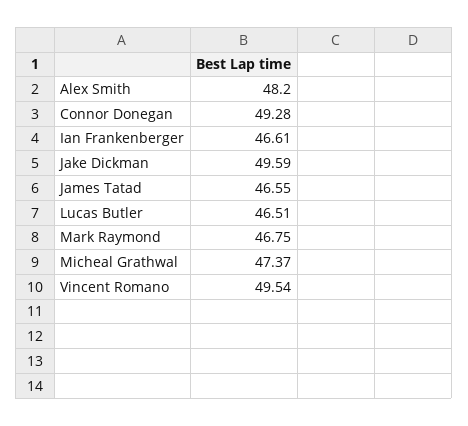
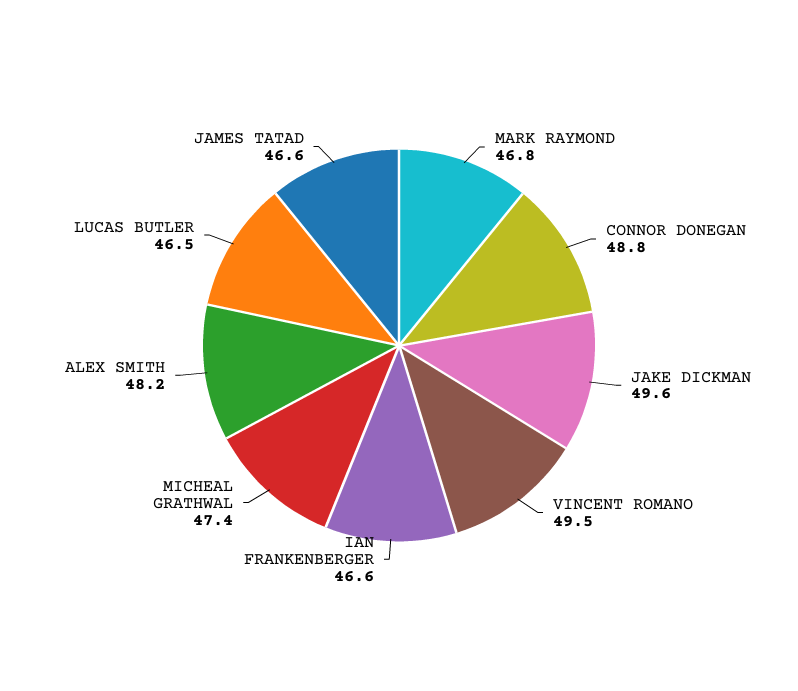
  {
    "Alex Smith": 48.2,
-   "Connor Donegan": 49.28,
+   "Connor Donegan": 48.8,
    "Ian Frankenberger": 46.61,
    "Jake Dickman": 49.59,
    "James Tatad": 46.55,
    "Lucas Butler": 46.51,
    "Mark Raymond": 46.75,
    "Micheal Grathwal": 47.37,
    "Vincent Romano": 49.54
  }

